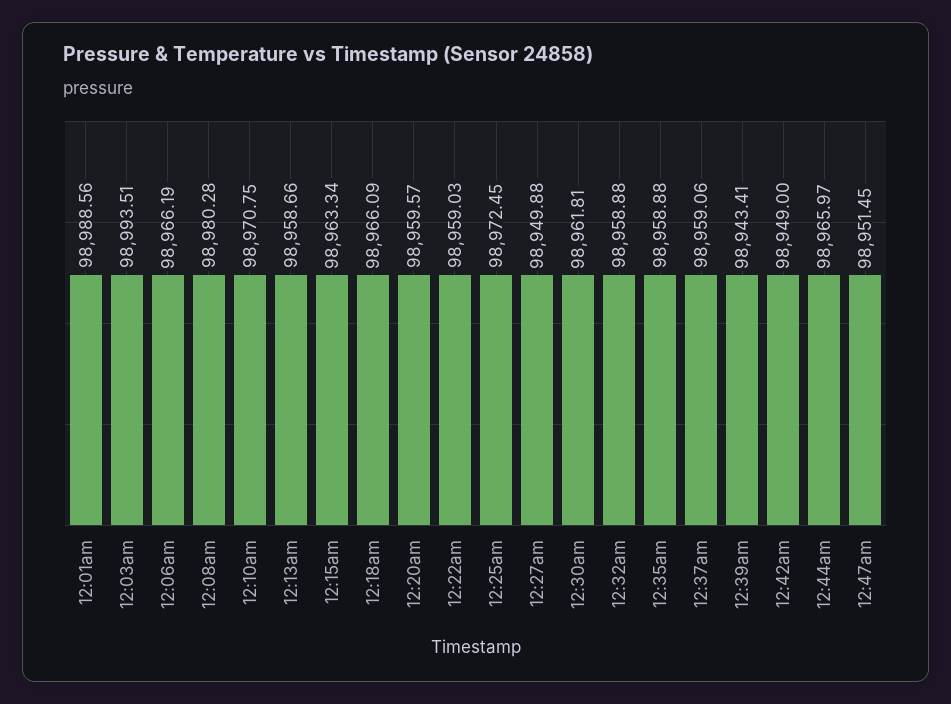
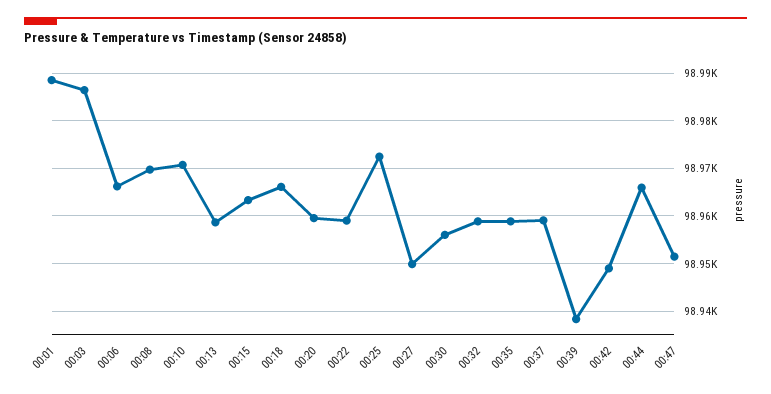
  {
    "12:01am": 98988.56,
-   "12:03am": 98993.51,
+   "12:03am": 98986,
    "12:06am": 98966.19,
-   "12:08am": 98980.28,
+   "12:08am": 98970,
    "12:10am": 98970.75,
    "12:13am": 98958.66,
    "12:15am": 98963.34,
    "12:18am": 98966.09,
    "12:20am": 98959.57,
    "12:22am": 98959.03,
    "12:25am": 98972.45,
    "12:27am": 98949.88,
-   "12:30am": 98961.81,
+   "12:30am": 98956,
    "12:32am": 98958.88,
    "12:35am": 98958.88,
    "12:37am": 98959.06,
-   "12:39am": 98943.41,
+   "12:39am": 98938,
    "12:42am": 98949,
    "12:44am": 98965.97,
    "12:47am": 98951.45
  }

